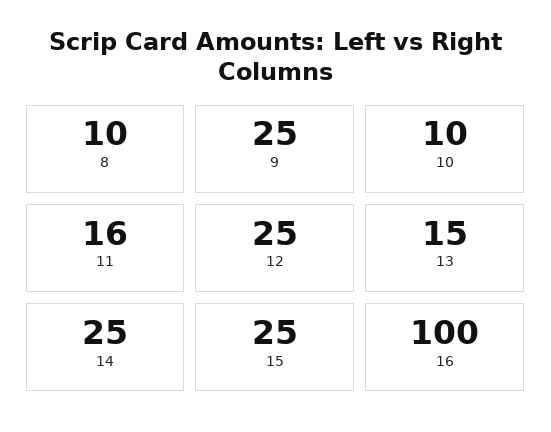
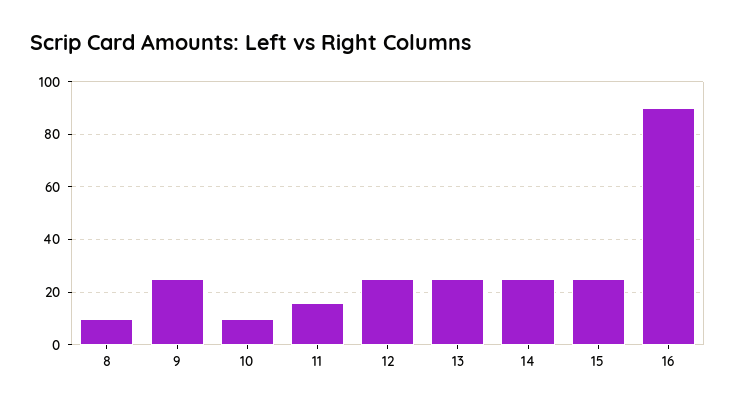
  {
    "8": 10,
    "9": 25,
    "10": 10,
    "11": 16,
    "12": 25,
-   "13": 15,
+   "13": 25,
    "14": 25,
    "15": 25,
-   "16": 100
+   "16": 90
  }

